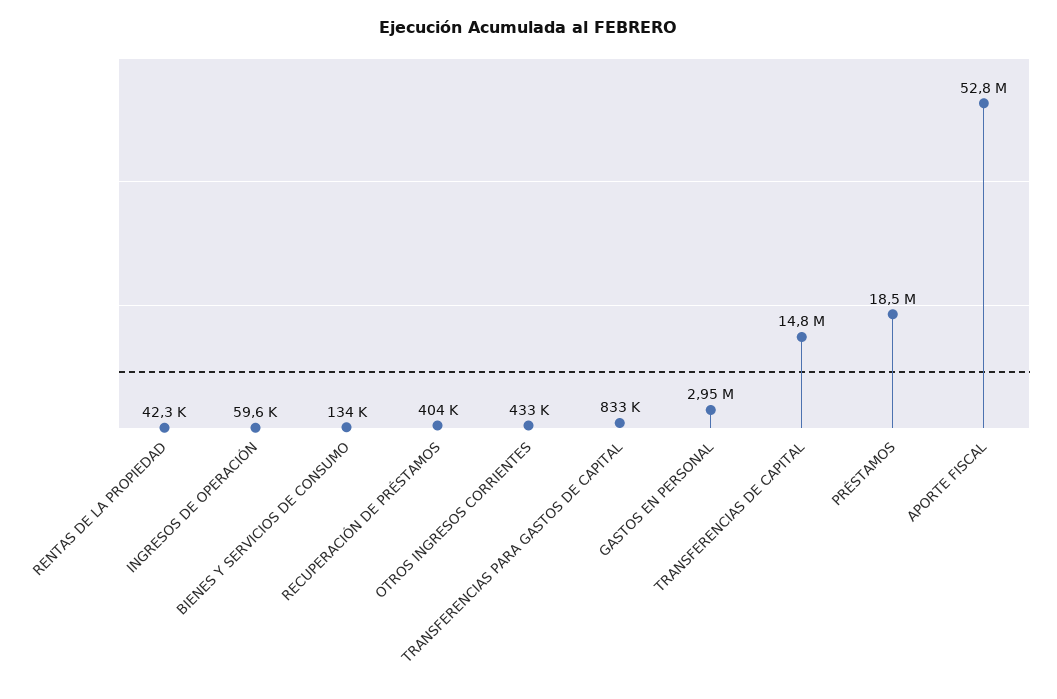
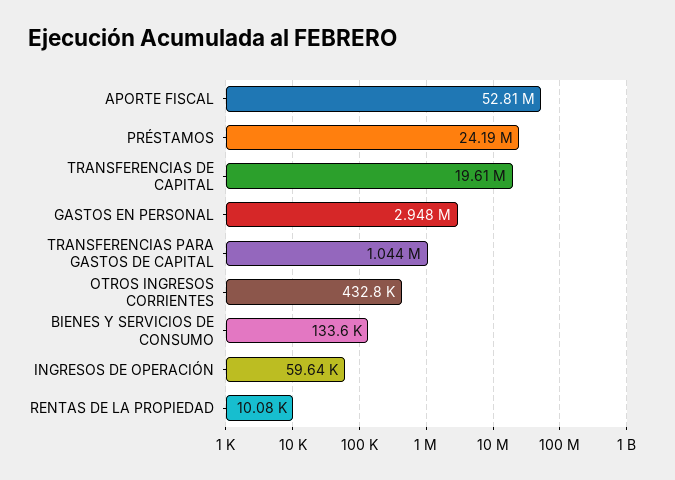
  {
-   "RENTAS DE LA PROPIEDAD": 42300,
+   "RENTAS DE LA PROPIEDAD": 10080,
    "INGRESOS DE OPERACIÓN": 59640,
    "BIENES Y SERVICIOS DE CONSUMO": 133600,
-   "RECUPERACIÓN DE PRÉSTAMOS": 404000,
    "OTROS INGRESOS CORRIENTES": 432800,
-   "TRANSFERENCIAS PARA GASTOS DE CAPITAL": 833000,
+   "TRANSFERENCIAS PARA GASTOS DE CAPITAL": 1044000,
    "GASTOS EN PERSONAL": 2948000,
-   "TRANSFERENCIAS DE CAPITAL": 14800000,
+   "TRANSFERENCIAS DE CAPITAL": 19610000,
-   "PRÉSTAMOS": 18500000,
+   "PRÉSTAMOS": 24190000,
    "APORTE FISCAL": 52810000
  }

